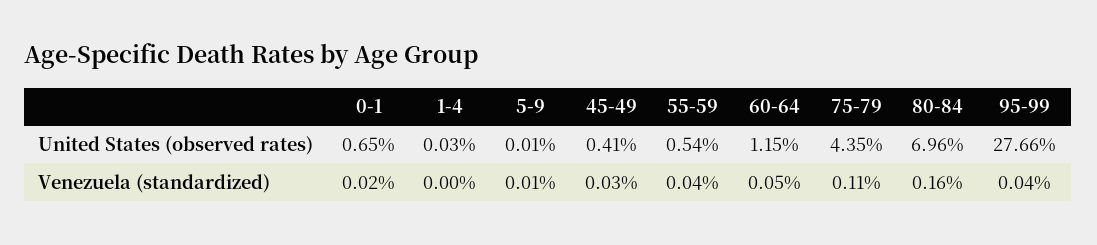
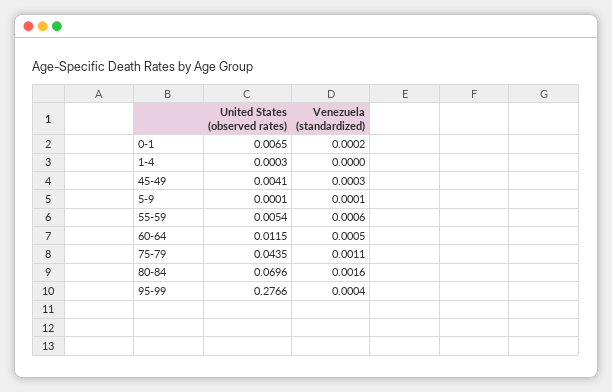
  {
    "0-1": {
      "United States (observed rates)": 0.0065,
      "Venezuela (standardized)": 0.0002
    },
    "1-4": {
      "United States (observed rates)": 0.0003,
      "Venezuela (standardized)": 0
    },
    "5-9": {
      "United States (observed rates)": 0.0001,
      "Venezuela (standardized)": 0.0001
    },
    "45-49": {
      "United States (observed rates)": 0.0041,
      "Venezuela (standardized)": 0.0003
    },
    "55-59": {
      "United States (observed rates)": 0.0054,
-     "Venezuela (standardized)": 0.0004
+     "Venezuela (standardized)": 0.0006
    },
    "60-64": {
      "United States (observed rates)": 0.0115,
      "Venezuela (standardized)": 0.0005
    },
    "75-79": {
      "United States (observed rates)": 0.0435,
      "Venezuela (standardized)": 0.0011
    },
    "80-84": {
      "United States (observed rates)": 0.0696,
      "Venezuela (standardized)": 0.0016
    },
    "95-99": {
      "United States (observed rates)": 0.2766,
      "Venezuela (standardized)": 0.0004
    }
  }

